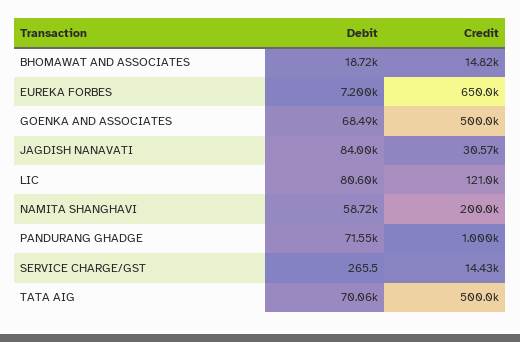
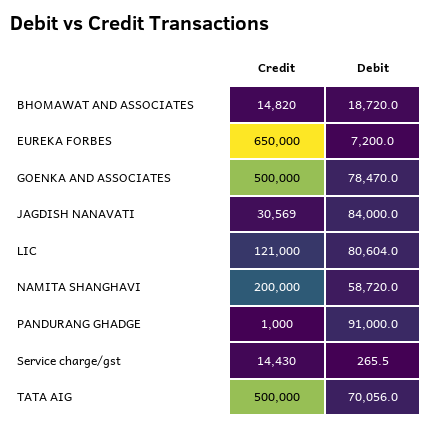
  {
    "Debit": {
      "BHOMAWAT AND ASSOCIATES": 18720,
      "EUREKA FORBES": 7200,
-     "GOENKA AND ASSOCIATES": 68490,
+     "GOENKA AND ASSOCIATES": 78470,
      "JAGDISH NANAVATI": 84000,
      "LIC": 80604,
      "NAMITA SHANGHAVI": 58720,
-     "PANDURANG GHADGE": 71550,
+     "PANDURANG GHADGE": 91000,
      "SERVICE CHARGE/GST": 265.5,
      "TATA AIG": 70056
    },
    "Credit": {
      "BHOMAWAT AND ASSOCIATES": 14820,
      "EUREKA FORBES": 650000,
      "GOENKA AND ASSOCIATES": 500000,
      "JAGDISH NANAVATI": 30569,
      "LIC": 121000,
      "NAMITA SHANGHAVI": 200000,
      "PANDURANG GHADGE": 1000,
      "SERVICE CHARGE/GST": 14430,
      "TATA AIG": 500000
    }
  }

